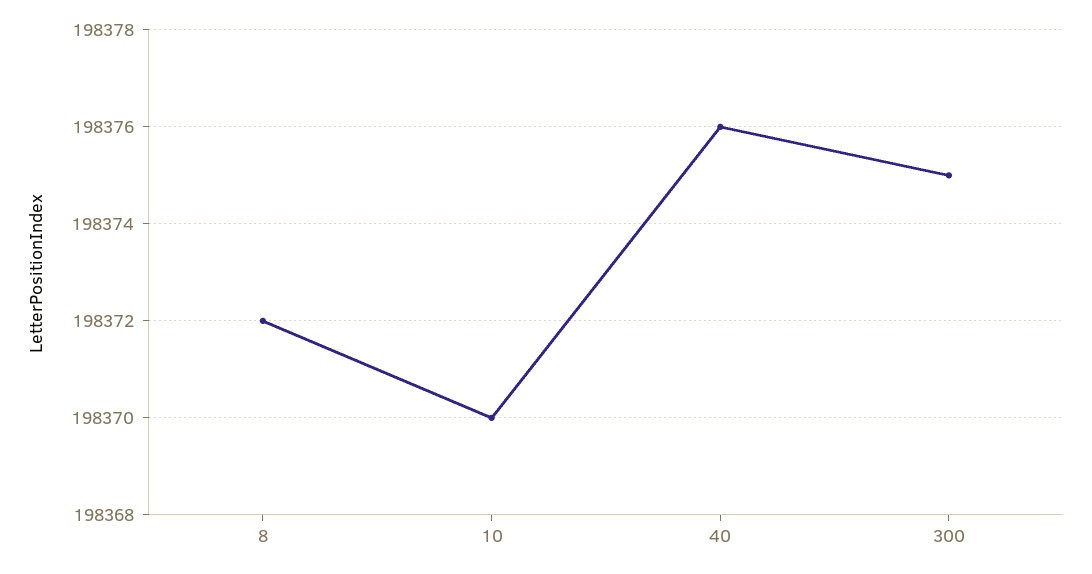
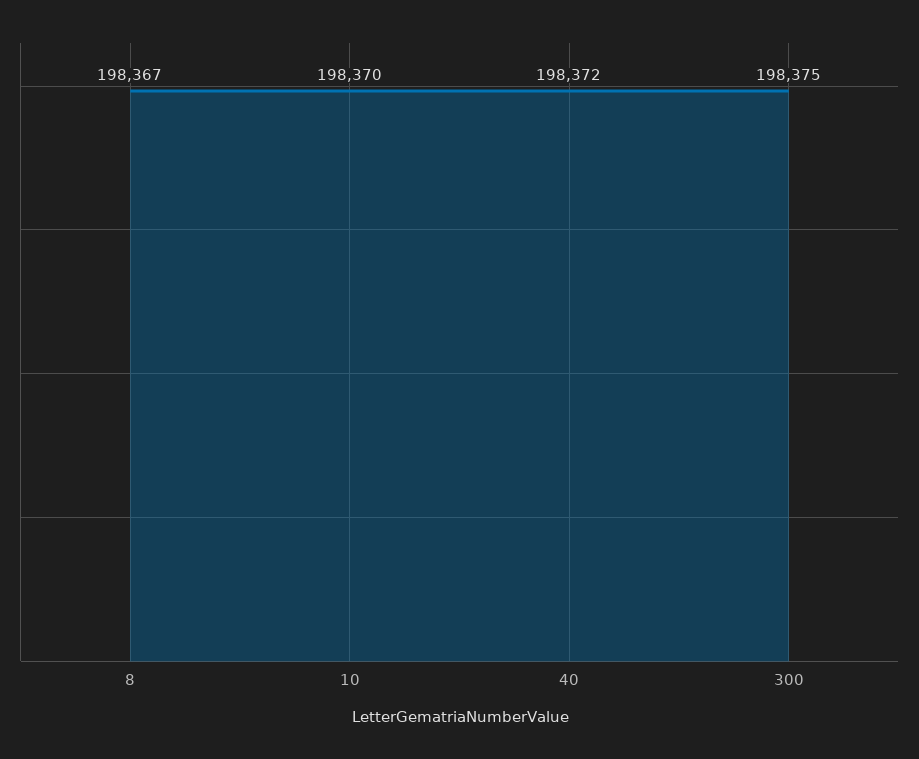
  {
-   "8": 198372,
+   "8": 198367,
    "10": 198370,
-   "40": 198376,
+   "40": 198372,
    "300": 198375
  }

